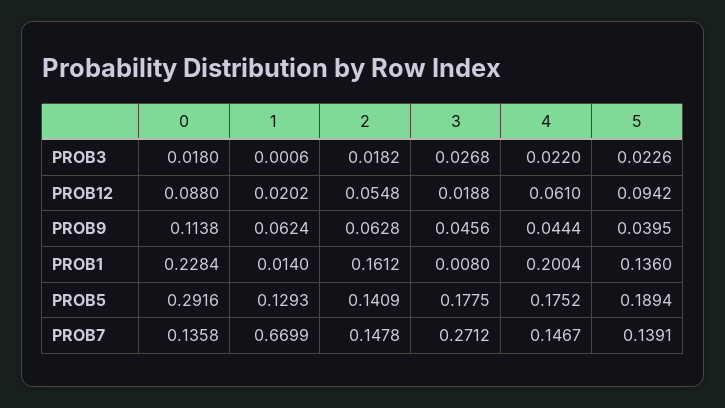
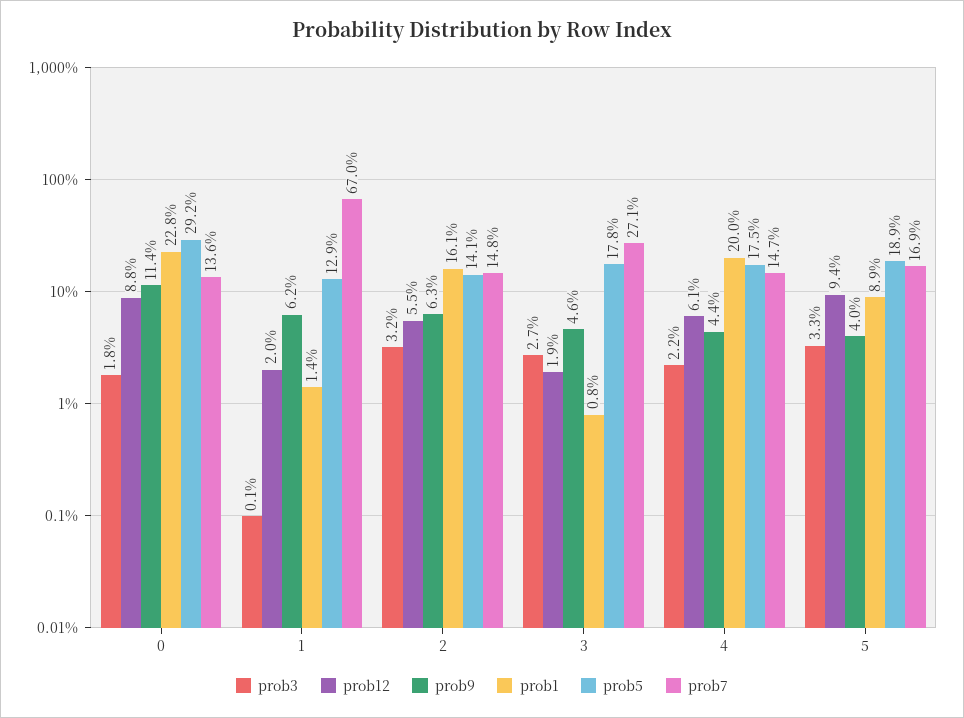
  {
    "PROB3": {
      "0": 0.018,
      "1": 0.0006,
-     "2": 0.0182,
+     "2": 0.032,
      "3": 0.0268,
      "4": 0.022,
-     "5": 0.0226
+     "5": 0.033
    },
    "PROB12": {
      "0": 0.088,
      "1": 0.0202,
      "2": 0.0548,
      "3": 0.0188,
      "4": 0.061,
      "5": 0.0942
    },
    "PROB9": {
      "0": 0.1138,
      "1": 0.0624,
      "2": 0.0628,
      "3": 0.0456,
      "4": 0.0444,
      "5": 0.0395
    },
    "PROB1": {
      "0": 0.2284,
      "1": 0.014,
      "2": 0.1612,
      "3": 0.008,
      "4": 0.2004,
-     "5": 0.136
+     "5": 0.089
    },
    "PROB5": {
      "0": 0.2916,
      "1": 0.1293,
      "2": 0.1409,
      "3": 0.1775,
      "4": 0.1752,
      "5": 0.1894
    },
    "PROB7": {
      "0": 0.1358,
      "1": 0.6699,
      "2": 0.1478,
      "3": 0.2712,
      "4": 0.1467,
-     "5": 0.1391
+     "5": 0.169
    }
  }

